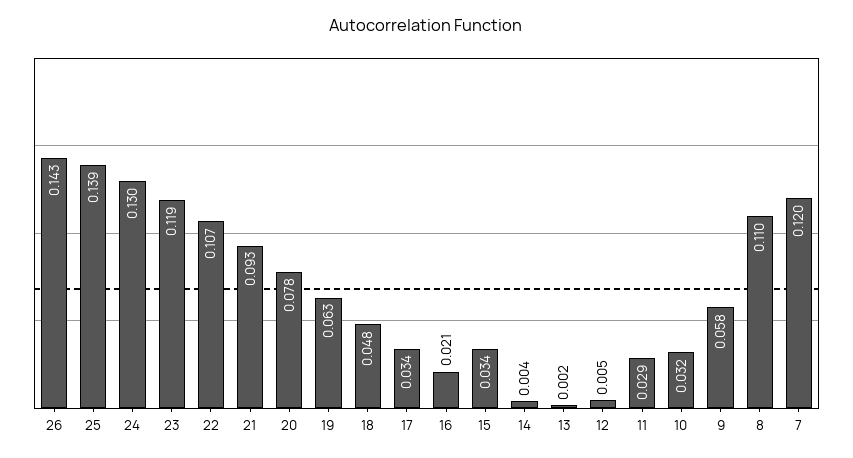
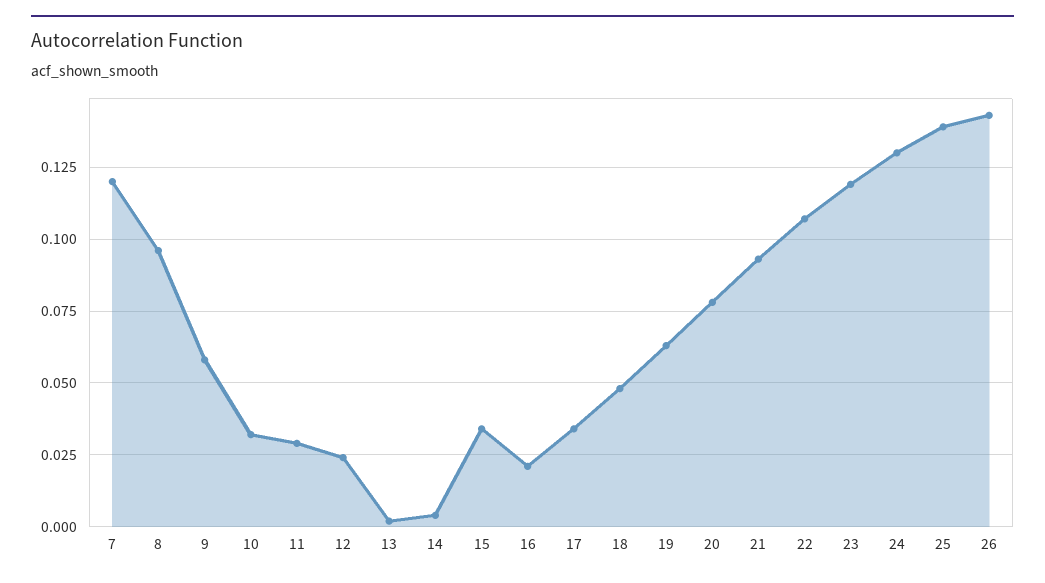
  {
    "26": 0.143,
    "25": 0.139,
    "24": 0.13,
    "23": 0.119,
    "22": 0.107,
    "21": 0.093,
    "20": 0.078,
    "19": 0.063,
    "18": 0.048,
    "17": 0.034,
    "16": 0.021,
    "15": 0.034,
    "14": 0.004,
    "13": 0.002,
-   "12": 0.005,
+   "12": 0.025,
    "11": 0.029,
    "10": 0.032,
    "9": 0.058,
-   "8": 0.11,
+   "8": 0.095,
    "7": 0.12
  }

